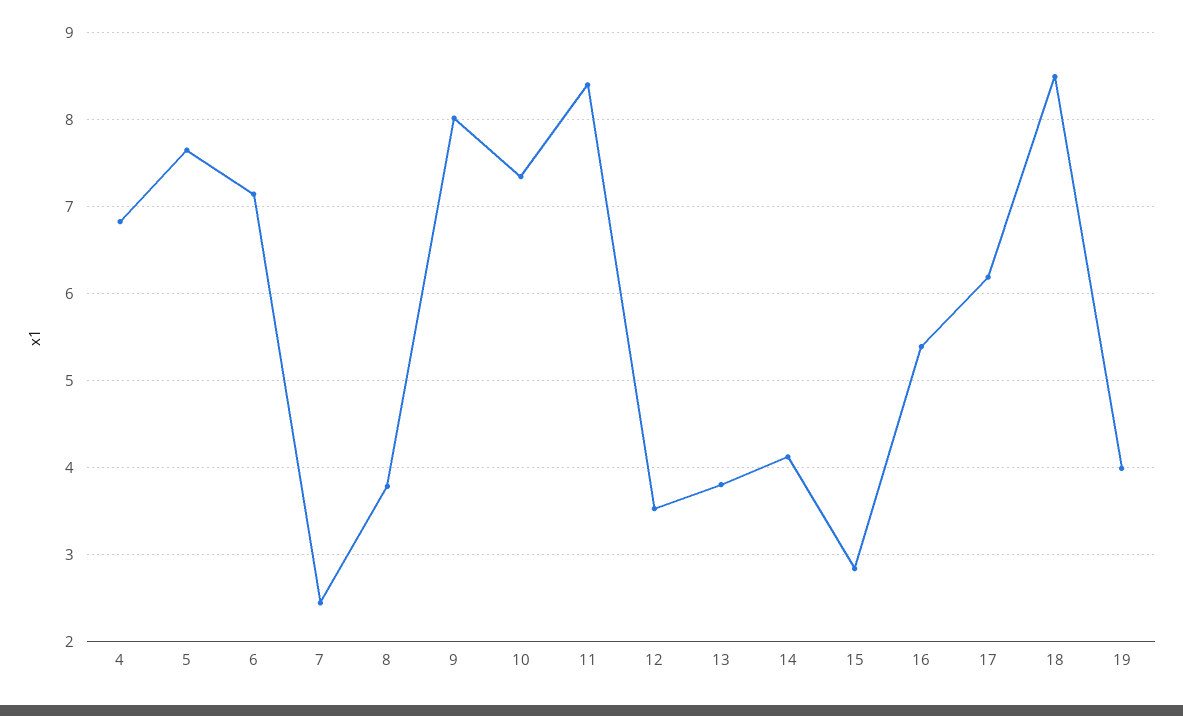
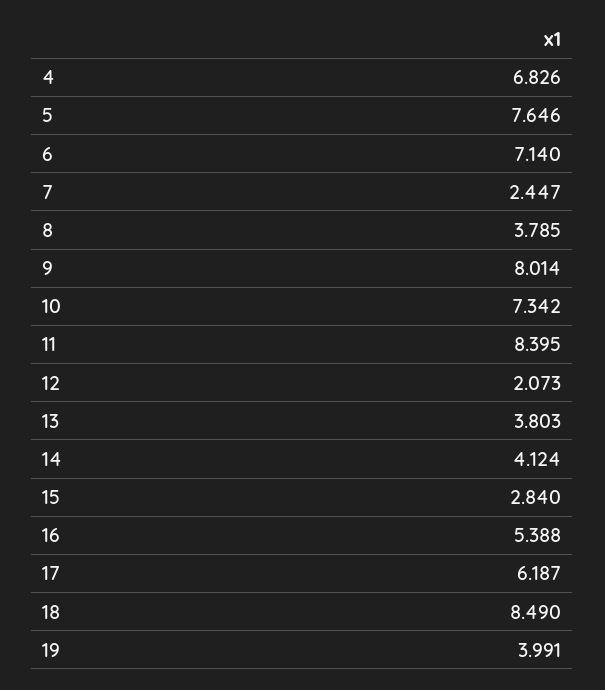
  {
    "4": 6.826,
    "5": 7.646,
    "6": 7.14,
    "7": 2.447,
    "8": 3.785,
    "9": 8.014,
    "10": 7.342,
    "11": 8.395,
-   "12": 3.5,
+   "12": 2.073,
    "13": 3.803,
    "14": 4.124,
    "15": 2.84,
    "16": 5.388,
    "17": 6.187,
    "18": 8.49,
    "19": 3.991
  }

